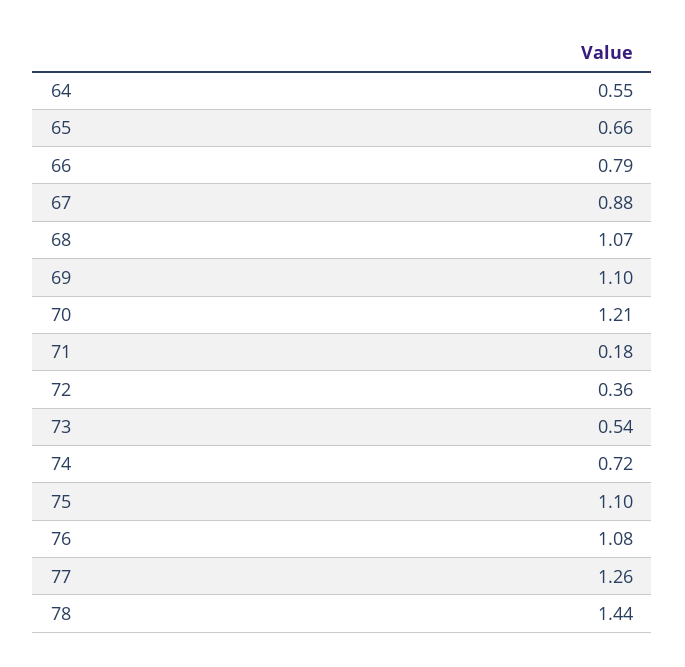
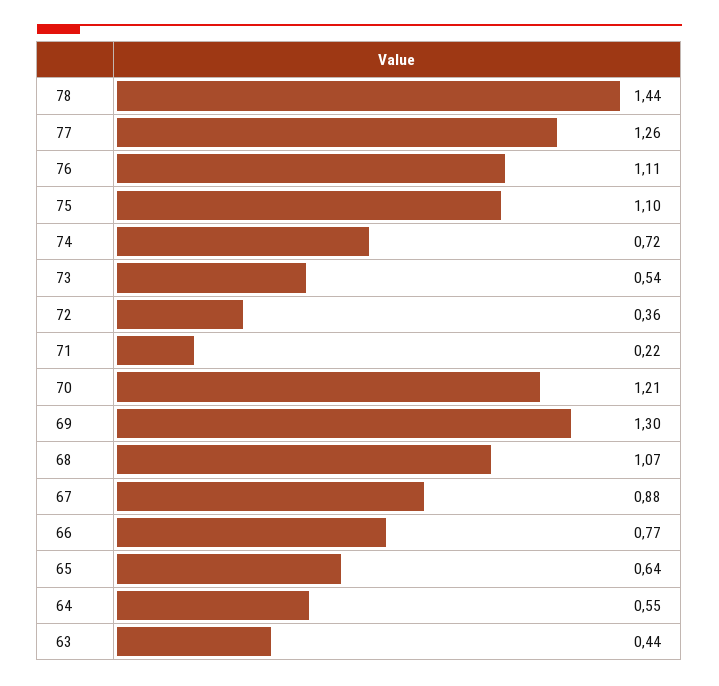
  {
    "64": 0.55,
-   "65": 0.66,
+   "65": 0.64,
-   "66": 0.79,
+   "66": 0.77,
    "67": 0.88,
    "68": 1.07,
-   "69": 1.1,
+   "69": 1.3,
    "70": 1.21,
-   "71": 0.18,
+   "71": 0.22,
    "72": 0.36,
    "73": 0.54,
    "74": 0.72,
    "75": 1.1,
-   "76": 1.08,
+   "76": 1.11,
    "77": 1.26,
-   "78": 1.44
+   "78": 1.44,
+   "63": 0.44
  }

